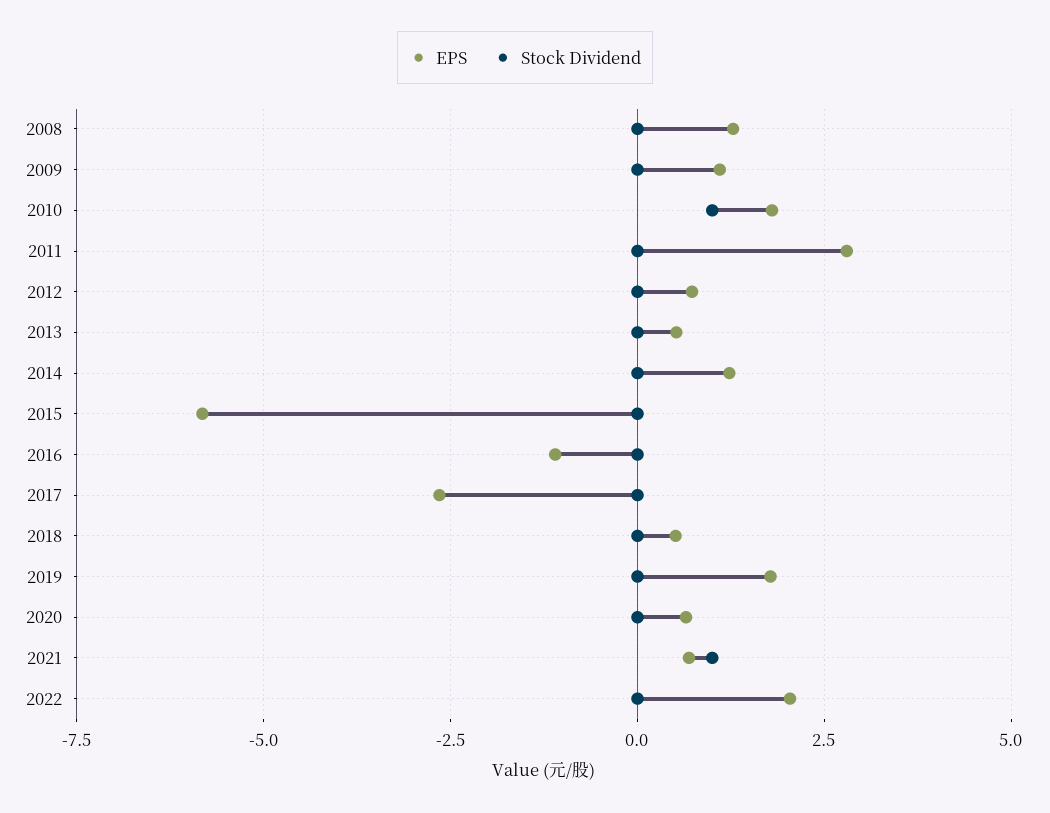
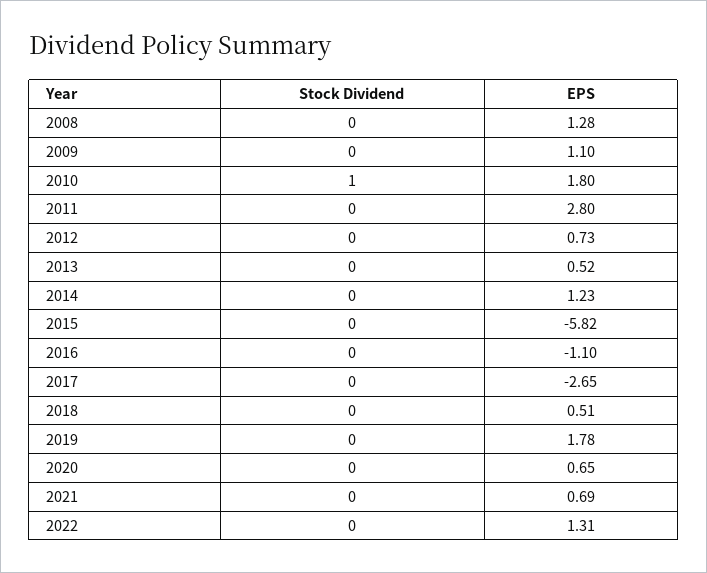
  {
    "EPS": {
      "2008": 1.28,
      "2009": 1.1,
      "2010": 1.8,
      "2011": 2.8,
      "2012": 0.73,
      "2013": 0.52,
      "2014": 1.23,
      "2015": -5.82,
      "2016": -1.1,
      "2017": -2.65,
      "2018": 0.51,
      "2019": 1.78,
      "2020": 0.65,
      "2021": 0.69,
-     "2022": 2
+     "2022": 1.31
    },
    "Stock Dividend": {
      "2008": 0,
      "2009": 0,
      "2010": 1,
      "2011": 0,
      "2012": 0,
      "2013": 0,
      "2014": 0,
      "2015": 0,
      "2016": 0,
      "2017": 0,
      "2018": 0,
      "2019": 0,
      "2020": 0,
-     "2021": 1,
+     "2021": 0,
      "2022": 0
    }
  }

